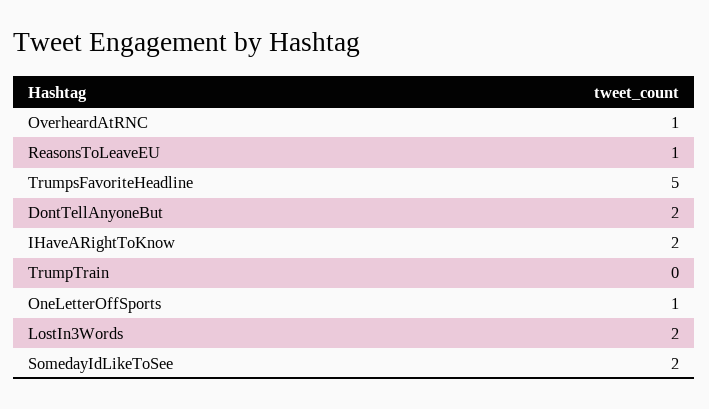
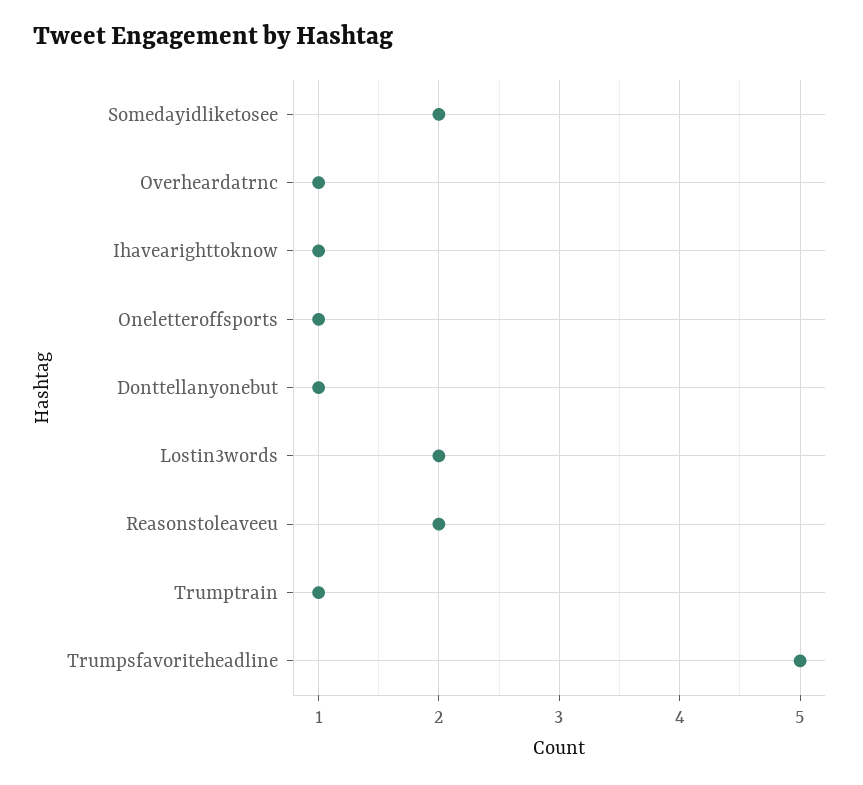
  {
    "OverheardAtRNC": 1,
-   "ReasonsToLeaveEU": 1,
+   "ReasonsToLeaveEU": 2,
    "TrumpsFavoriteHeadline": 5,
-   "DontTellAnyoneBut": 2,
+   "DontTellAnyoneBut": 1,
-   "IHaveARightToKnow": 2,
+   "IHaveARightToKnow": 1,
-   "TrumpTrain": 0,
+   "TrumpTrain": 1,
    "OneLetterOffSports": 1,
    "LostIn3Words": 2,
    "SomedayIdLikeToSee": 2
  }

